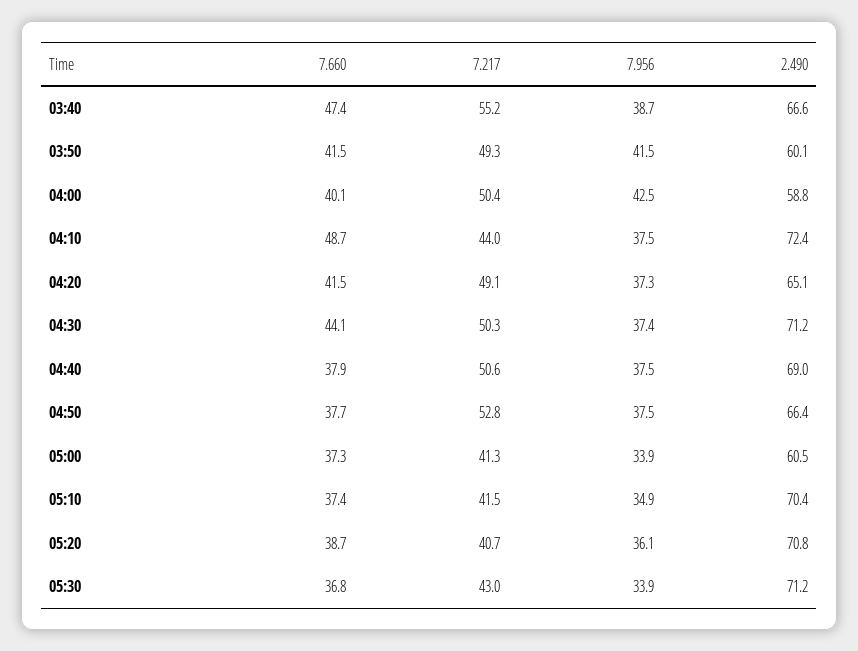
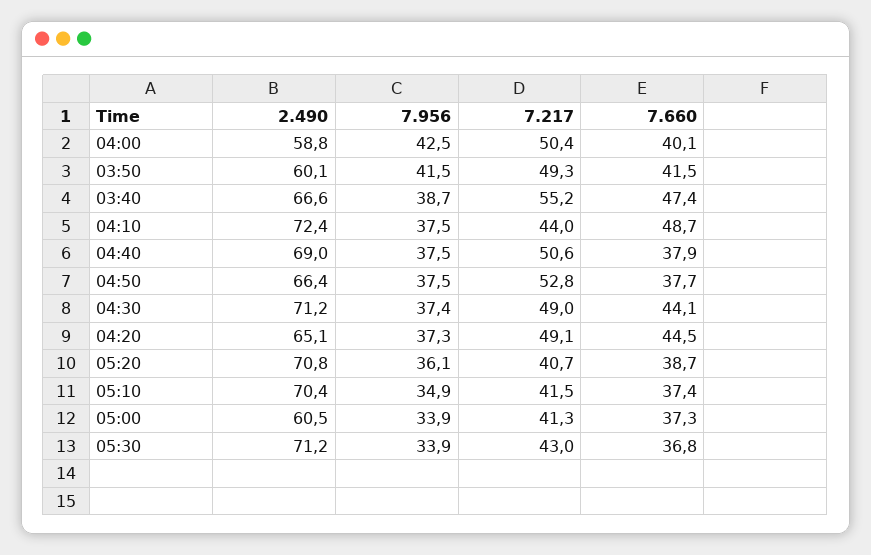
  {
    "7.660": {
      "03:40": 47.4,
      "03:50": 41.5,
      "04:00": 40.1,
      "04:10": 48.7,
-     "04:20": 41.5,
+     "04:20": 44.5,
      "04:30": 44.1,
      "04:40": 37.9,
      "04:50": 37.7,
      "05:00": 37.3,
      "05:10": 37.4,
      "05:20": 38.7,
      "05:30": 36.8
    },
    "7.217": {
      "03:40": 55.2,
      "03:50": 49.3,
      "04:00": 50.4,
      "04:10": 44,
      "04:20": 49.1,
-     "04:30": 50.3,
+     "04:30": 49,
      "04:40": 50.6,
      "04:50": 52.8,
      "05:00": 41.3,
      "05:10": 41.5,
      "05:20": 40.7,
      "05:30": 43
    },
    "7.956": {
      "03:40": 38.7,
      "03:50": 41.5,
      "04:00": 42.5,
      "04:10": 37.5,
      "04:20": 37.3,
      "04:30": 37.4,
      "04:40": 37.5,
      "04:50": 37.5,
      "05:00": 33.9,
      "05:10": 34.9,
      "05:20": 36.1,
      "05:30": 33.9
    },
    "2.490": {
      "03:40": 66.6,
      "03:50": 60.1,
      "04:00": 58.8,
      "04:10": 72.4,
      "04:20": 65.1,
      "04:30": 71.2,
      "04:40": 69,
      "04:50": 66.4,
      "05:00": 60.5,
      "05:10": 70.4,
      "05:20": 70.8,
      "05:30": 71.2
    }
  }

